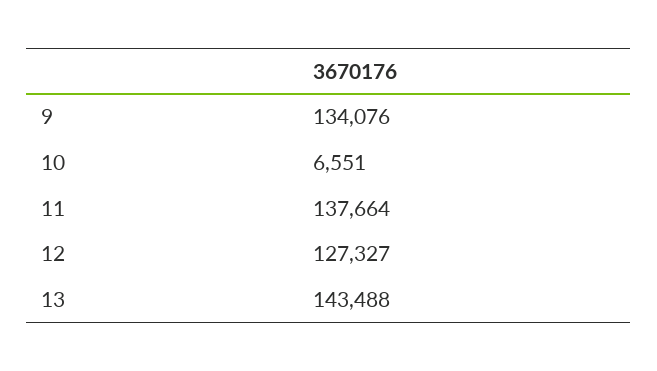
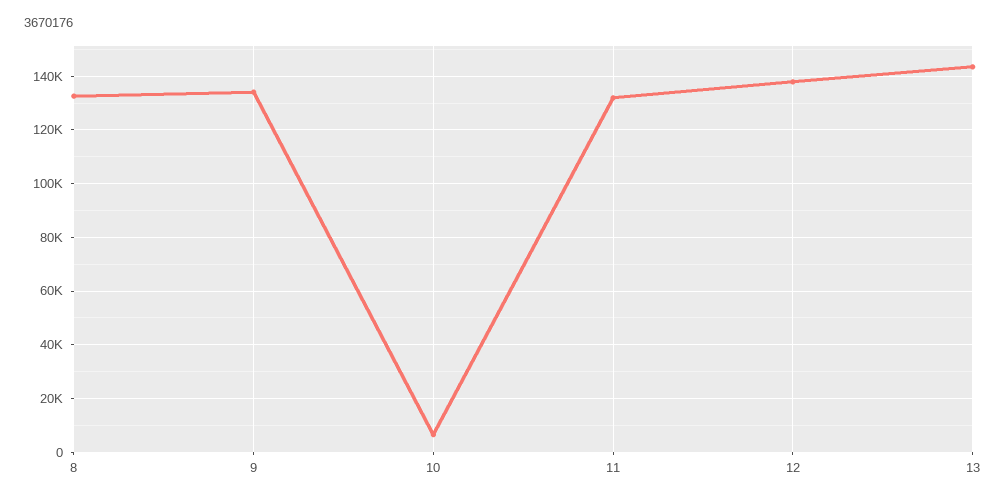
  {
    "9": 134076,
    "10": 6551,
-   "11": 137664,
+   "11": 132500,
-   "12": 127327,
+   "12": 137500,
-   "13": 143488
+   "13": 143488,
+   "8": 132500
  }

